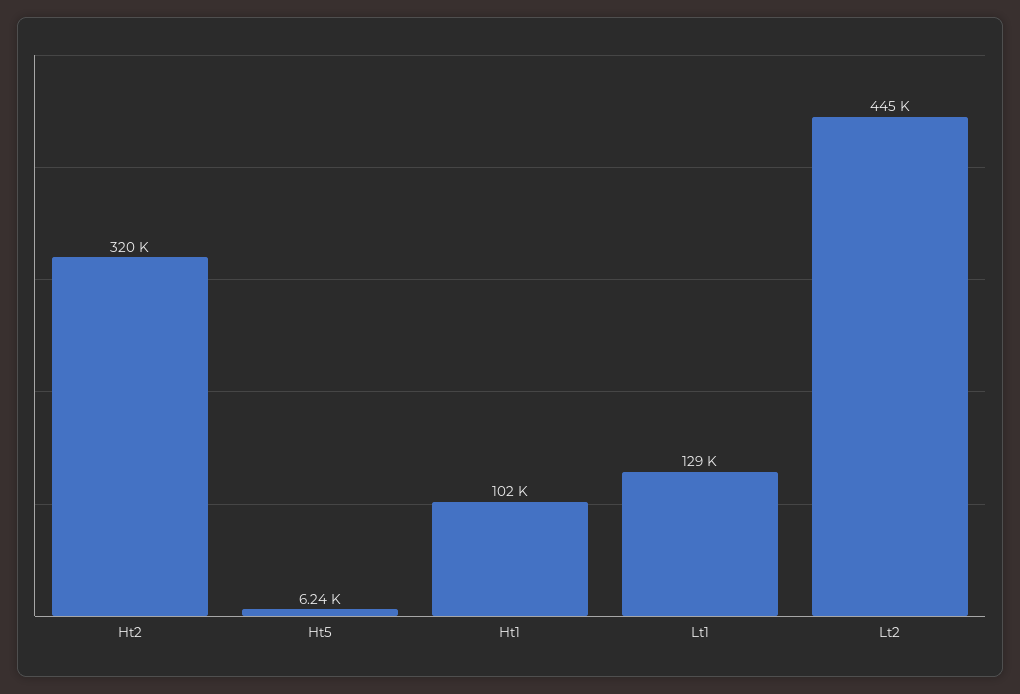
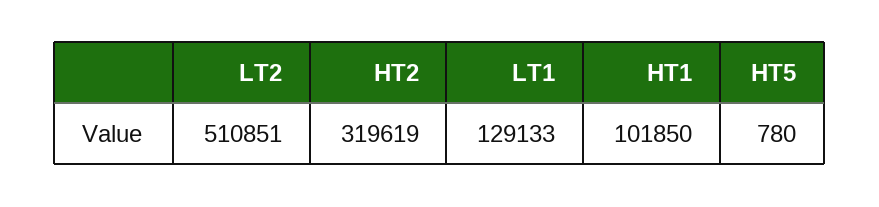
  {
    "Ht2": 319619,
-   "Ht5": 6240,
+   "Ht5": 780,
    "Ht1": 101850,
    "Lt1": 129133,
-   "Lt2": 445000
+   "Lt2": 510851
  }

